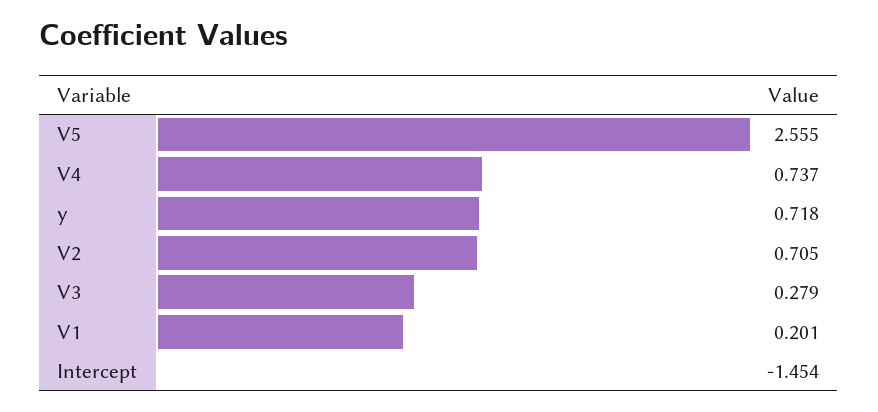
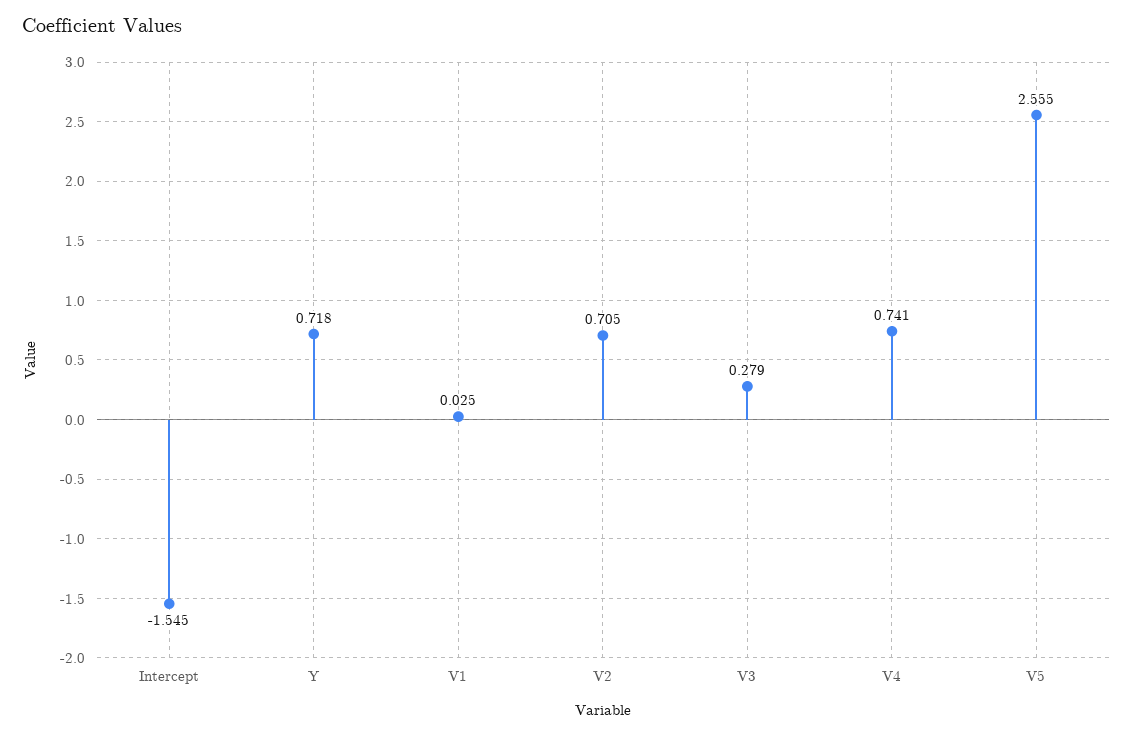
  {
    "V5": 2.555,
-   "V4": 0.737,
+   "V4": 0.741,
    "y": 0.718,
    "V2": 0.705,
    "V3": 0.279,
-   "V1": 0.201,
+   "V1": 0.025,
-   "Intercept": -1.454
+   "Intercept": -1.545
  }

